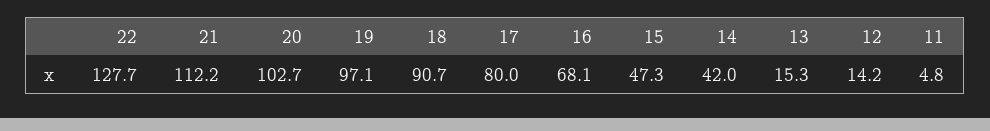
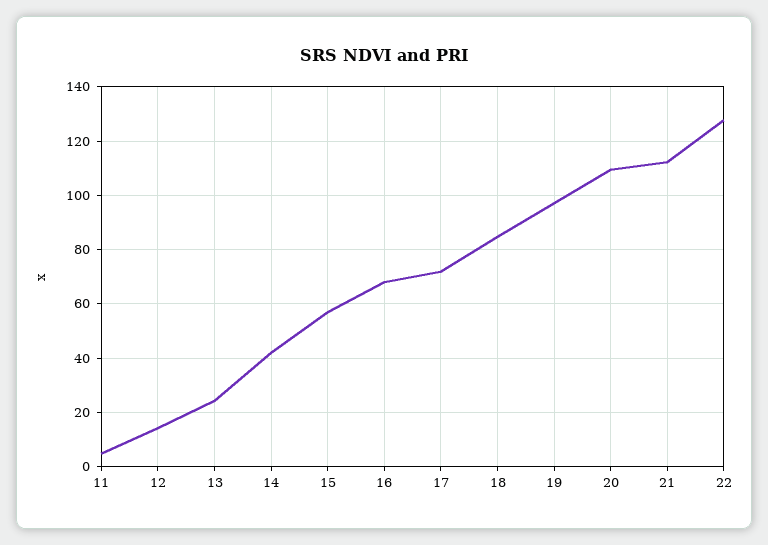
  {
    "22": 127.7,
    "21": 112.2,
-   "20": 102.7,
+   "20": 110,
    "19": 97.1,
-   "18": 90.7,
+   "18": 85,
-   "17": 80,
+   "17": 72.5,
    "16": 68.1,
-   "15": 47.3,
+   "15": 57.5,
    "14": 42,
-   "13": 15.3,
+   "13": 25,
    "12": 14.2,
    "11": 4.8
  }

